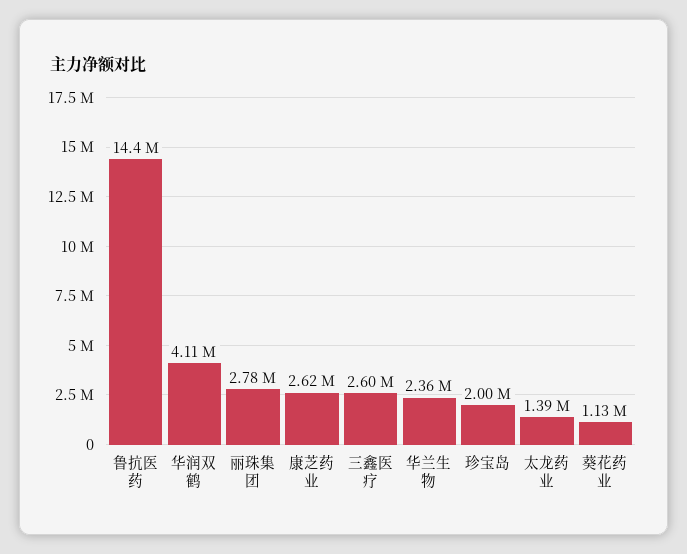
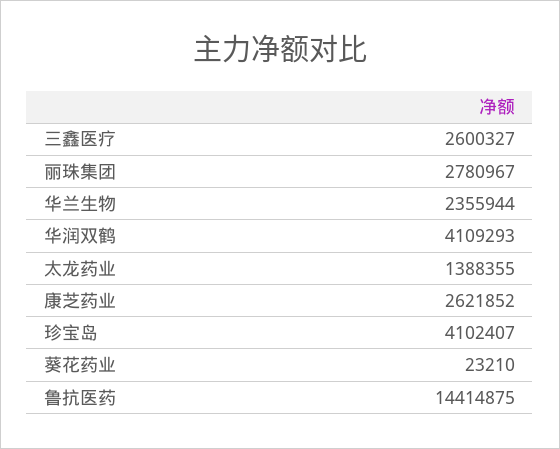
  {
    "鲁抗医药": 14414875,
    "华润双鹤": 4109293,
    "丽珠集团": 2780967,
    "康芝药业": 2621852,
    "三鑫医疗": 2600327,
    "华兰生物": 2355944,
-   "珍宝岛": 2000000,
+   "珍宝岛": 4102407,
    "太龙药业": 1388355,
-   "葵花药业": 1130000
+   "葵花药业": 23210
  }

